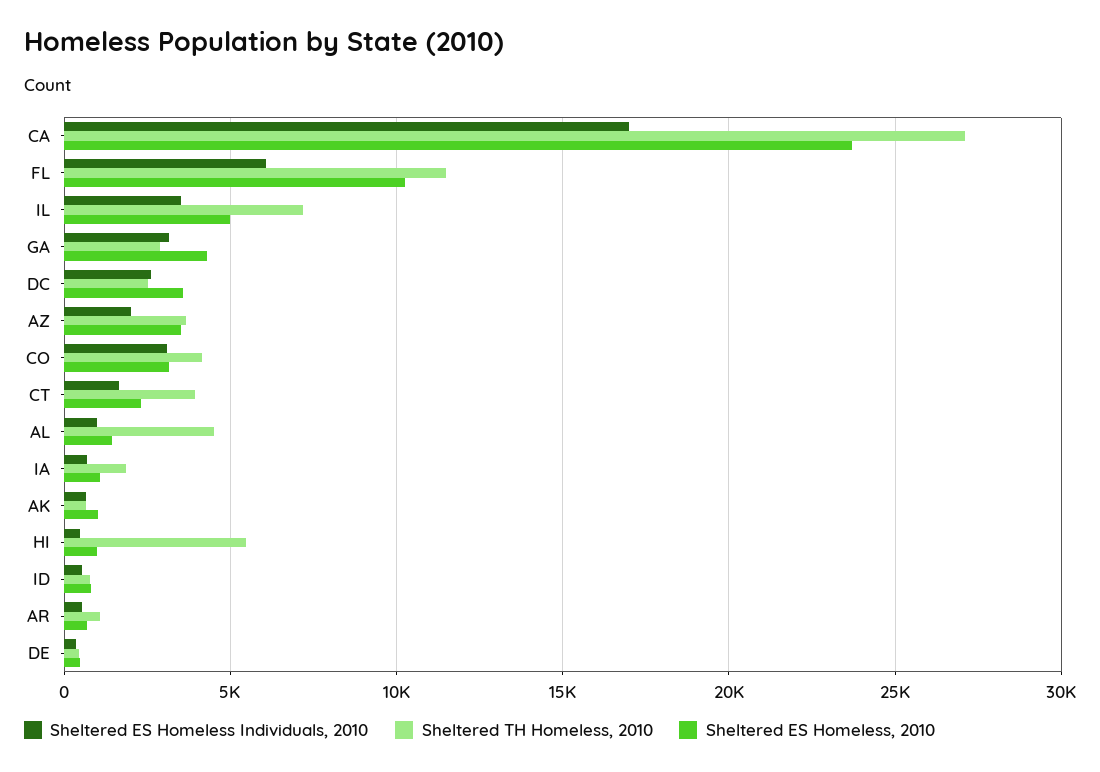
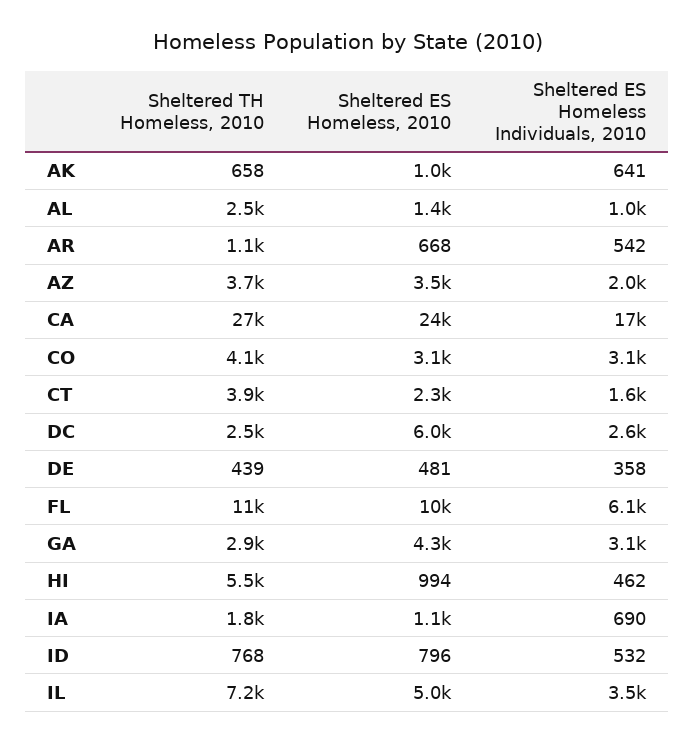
  {
    "Sheltered ES Homeless Individuals, 2010": {
      "CA": 17000,
      "FL": 6100,
      "IL": 3500,
      "GA": 3100,
      "DC": 2600,
      "AZ": 2000,
      "CO": 3100,
      "CT": 1600,
      "AL": 1000,
      "IA": 690,
      "AK": 641,
      "HI": 462,
      "ID": 532,
      "AR": 542,
      "DE": 358
    },
    "Sheltered TH Homeless, 2010": {
      "CA": 27000,
      "FL": 11000,
      "IL": 7200,
      "GA": 2900,
      "DC": 2500,
      "AZ": 3700,
      "CO": 4100,
      "CT": 3900,
-     "AL": 4500,
+     "AL": 2500,
      "IA": 1800,
      "AK": 658,
      "HI": 5500,
      "ID": 768,
      "AR": 1100,
      "DE": 439
    },
    "Sheltered ES Homeless, 2010": {
      "CA": 24000,
      "FL": 10000,
      "IL": 5000,
      "GA": 4300,
-     "DC": 3500,
+     "DC": 6000,
      "AZ": 3500,
      "CO": 3100,
      "CT": 2300,
      "AL": 1400,
      "IA": 1100,
      "AK": 1000,
      "HI": 994,
      "ID": 796,
      "AR": 668,
      "DE": 481
    }
  }

